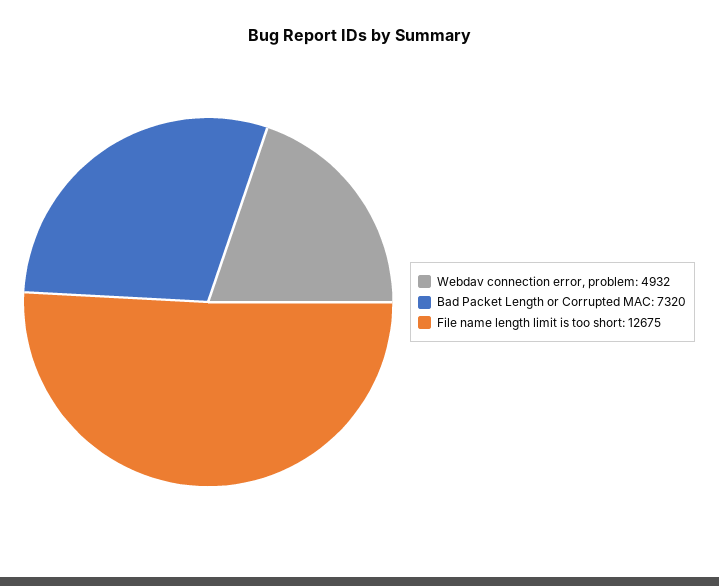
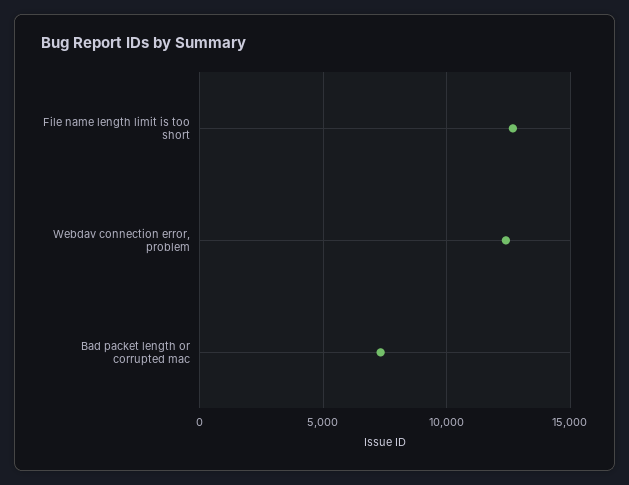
  {
-   "Webdav connection error, problem": 4932,
+   "Webdav connection error, problem": 12500,
    "Bad Packet Length or Corrupted MAC": 7320,
    "File name length limit is too short": 12675
  }

